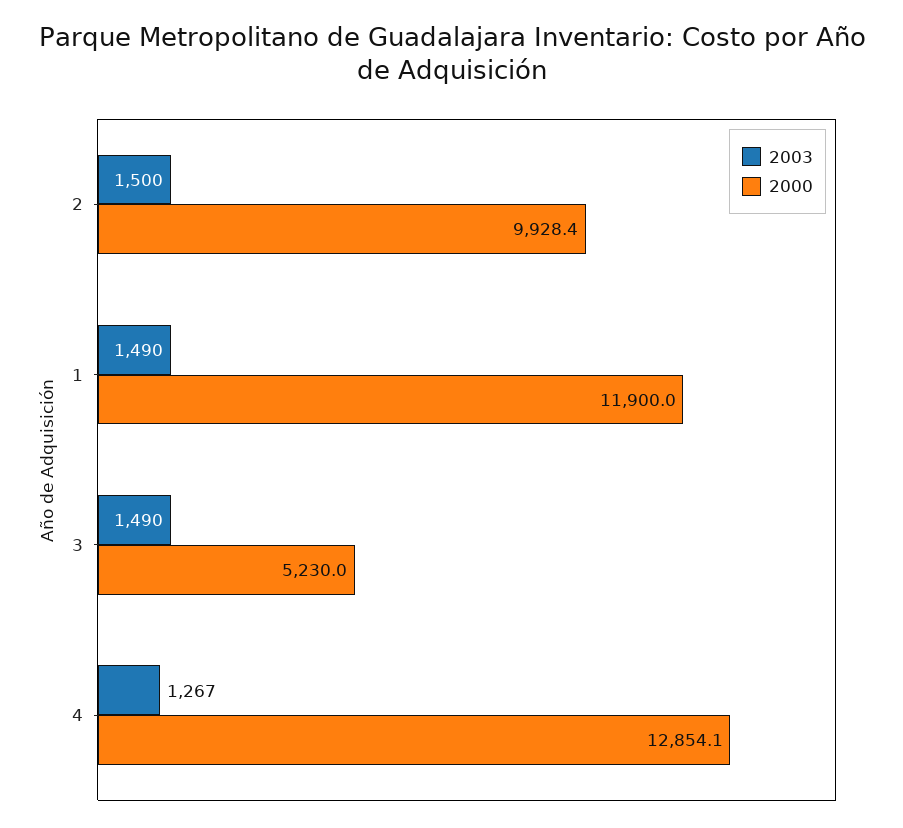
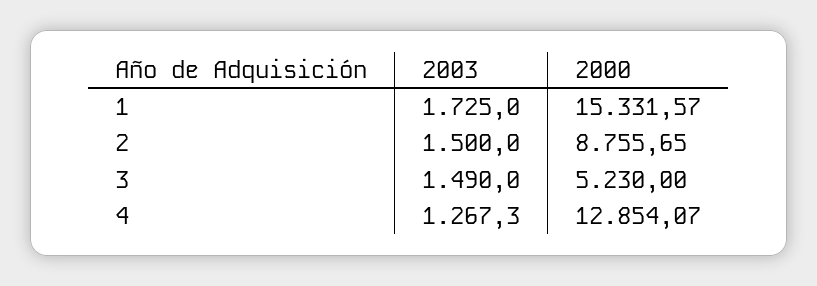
  {
    "2003": {
      "2": 1500,
-     "1": 1490,
+     "1": 1725,
      "3": 1490,
      "4": 1267.3
    },
    "2000": {
-     "2": 9928.4,
+     "2": 8755.65,
-     "1": 11900,
+     "1": 15331.57,
      "3": 5230,
      "4": 12854.07
    }
  }

